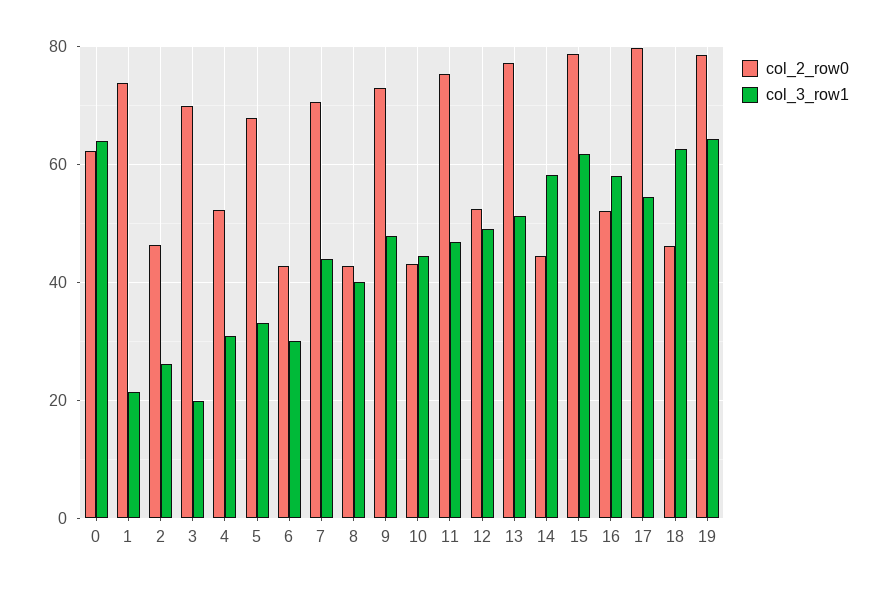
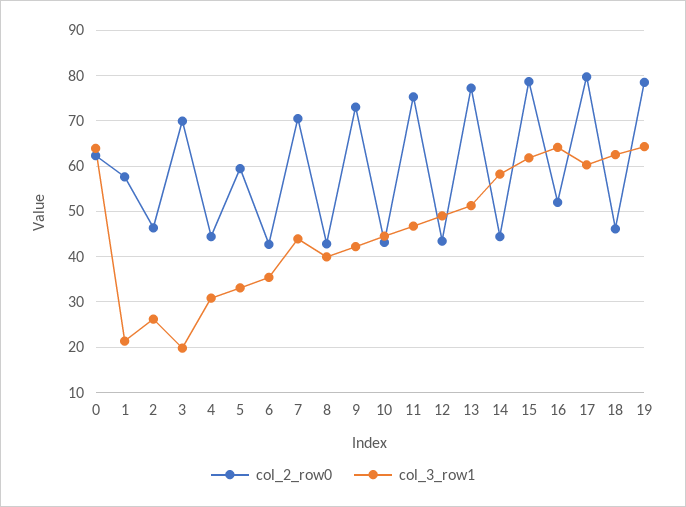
  {
    "col_2_row0": {
      "0": 62,
-     "1": 74,
+     "1": 58,
      "2": 46,
      "3": 70,
-     "4": 52,
+     "4": 44,
-     "5": 68,
+     "5": 60,
      "6": 42,
      "7": 70,
      "8": 42,
      "9": 74,
      "10": 44,
      "11": 76,
-     "12": 52,
+     "12": 44,
      "13": 78,
      "14": 44,
      "15": 78,
      "16": 52,
      "17": 80,
      "18": 46,
      "19": 78
    },
    "col_3_row1": {
      "0": 64,
      "1": 22,
      "2": 26,
      "3": 20,
      "4": 30,
      "5": 34,
-     "6": 30,
+     "6": 36,
      "7": 44,
      "8": 40,
-     "9": 48,
+     "9": 42,
      "10": 44,
      "11": 46,
      "12": 50,
      "13": 52,
      "14": 58,
      "15": 62,
-     "16": 58,
+     "16": 64,
-     "17": 54,
+     "17": 60,
      "18": 62,
      "19": 64
    }
  }

